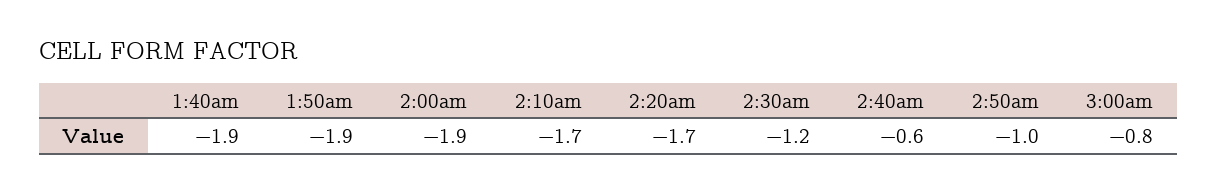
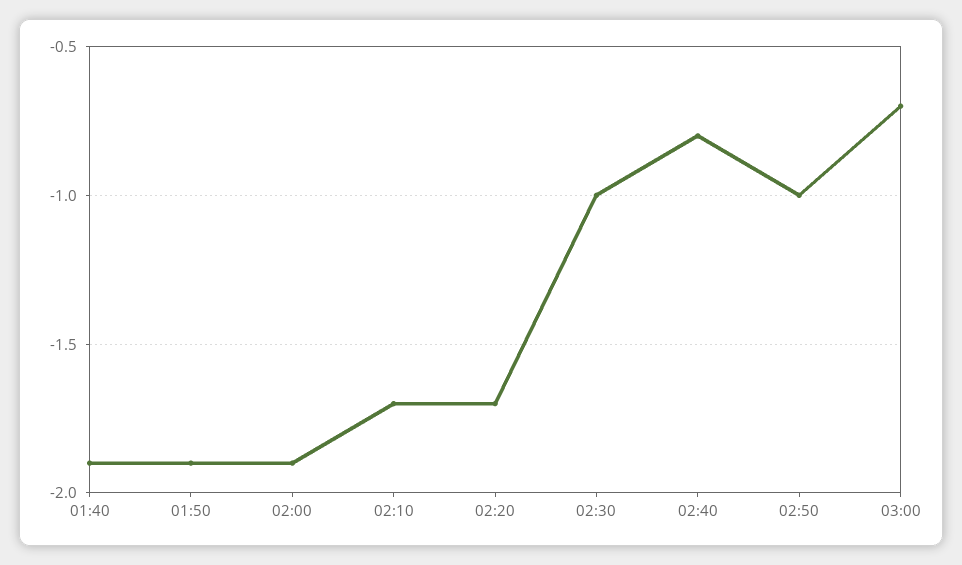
  {
    "1:40am": -1.9,
    "1:50am": -1.9,
    "2:00am": -1.9,
    "2:10am": -1.7,
    "2:20am": -1.7,
-   "2:30am": -1.2,
+   "2:30am": -1,
-   "2:40am": -0.6,
+   "2:40am": -0.8,
    "2:50am": -1,
-   "3:00am": -0.8
+   "3:00am": -0.7
  }

